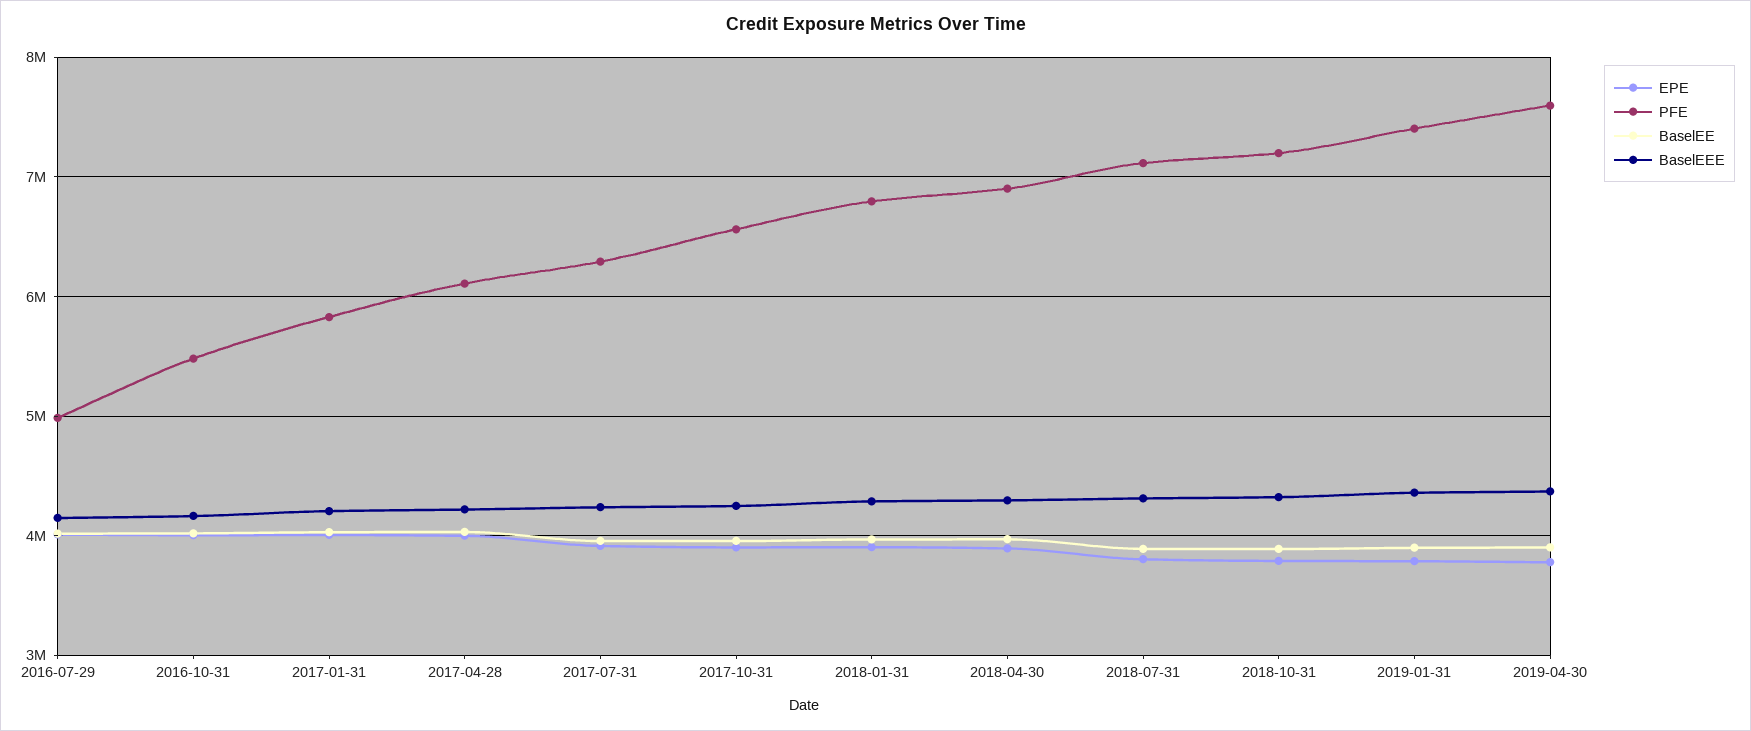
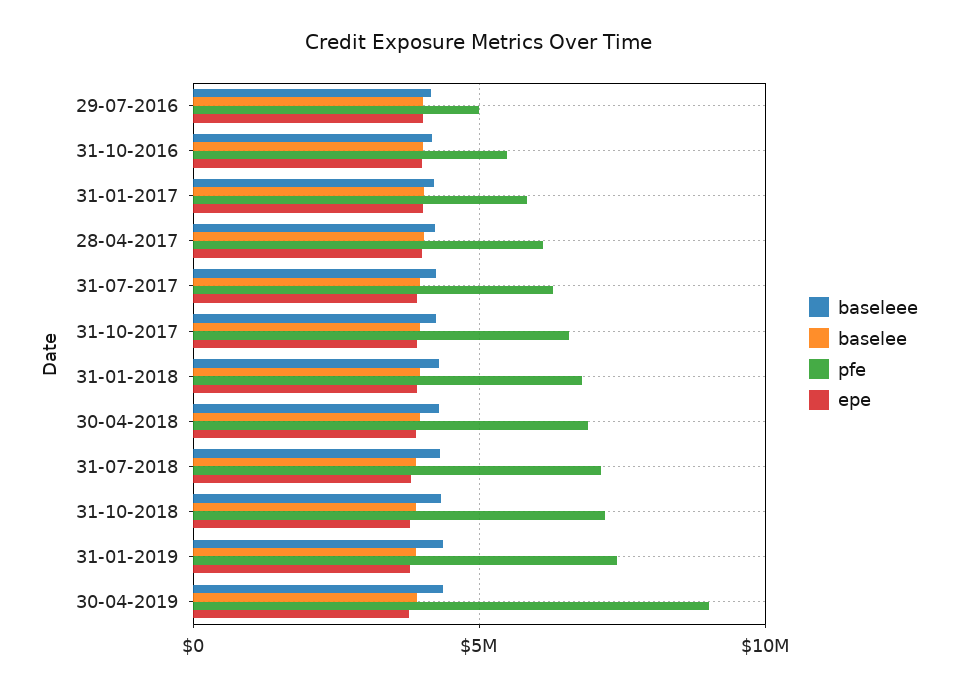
  {
    "EPE": {
      "2016-07-29": 4000000,
      "2016-10-31": 4000000,
      "2017-01-31": 4000000,
      "2017-04-28": 4000000,
      "2017-07-31": 3900000,
      "2017-10-31": 3900000,
      "2018-01-31": 3900000,
      "2018-04-30": 3900000,
      "2018-07-31": 3800000,
      "2018-10-31": 3800000,
      "2019-01-31": 3800000,
      "2019-04-30": 3800000
    },
    "PFE": {
      "2016-07-29": 5000000,
      "2016-10-31": 5500000,
      "2017-01-31": 5800000,
      "2017-04-28": 6100000,
      "2017-07-31": 6300000,
      "2017-10-31": 6600000,
      "2018-01-31": 6800000,
      "2018-04-30": 6900000,
      "2018-07-31": 7100000,
      "2018-10-31": 7200000,
      "2019-01-31": 7400000,
-     "2019-04-30": 7600000
+     "2019-04-30": 9000000
    },
    "BaselEE": {
      "2016-07-29": 4000000,
      "2016-10-31": 4000000,
      "2017-01-31": 4000000,
      "2017-04-28": 4000000,
      "2017-07-31": 4000000,
      "2017-10-31": 4000000,
      "2018-01-31": 4000000,
      "2018-04-30": 4000000,
      "2018-07-31": 3900000,
      "2018-10-31": 3900000,
      "2019-01-31": 3900000,
      "2019-04-30": 3900000
    },
    "BaselEEE": {
      "2016-07-29": 4100000,
      "2016-10-31": 4200000,
      "2017-01-31": 4200000,
      "2017-04-28": 4200000,
      "2017-07-31": 4200000,
      "2017-10-31": 4200000,
      "2018-01-31": 4300000,
      "2018-04-30": 4300000,
      "2018-07-31": 4300000,
      "2018-10-31": 4300000,
      "2019-01-31": 4400000,
      "2019-04-30": 4400000
    }
  }

